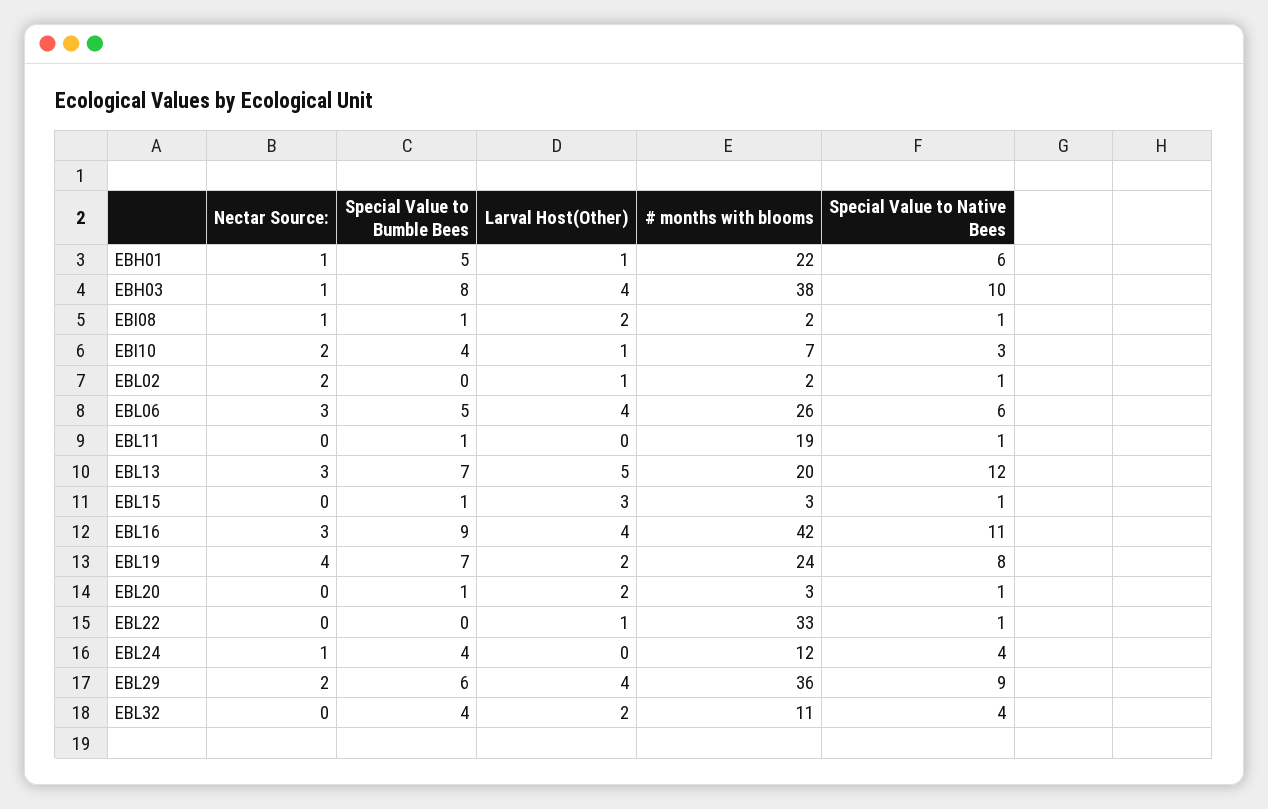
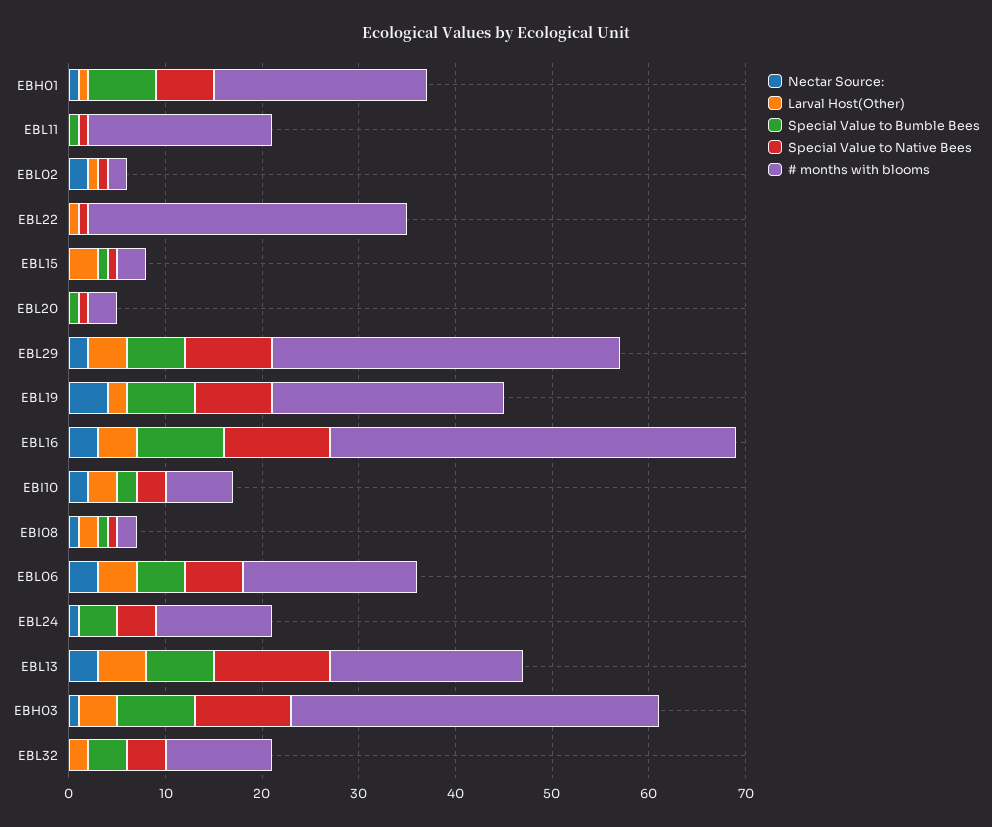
  {
    "Nectar Source:": {
      "EBH01": 1,
      "EBH03": 1,
      "EBI08": 1,
      "EBI10": 2,
      "EBL02": 2,
      "EBL06": 3,
      "EBL11": 0,
      "EBL13": 3,
      "EBL15": 0,
      "EBL16": 3,
      "EBL19": 4,
      "EBL20": 0,
      "EBL22": 0,
      "EBL24": 1,
      "EBL29": 2,
      "EBL32": 0
    },
    "Special Value to Bumble Bees": {
-     "EBH01": 5,
+     "EBH01": 7,
      "EBH03": 8,
      "EBI08": 1,
-     "EBI10": 4,
+     "EBI10": 2,
      "EBL02": 0,
      "EBL06": 5,
      "EBL11": 1,
      "EBL13": 7,
      "EBL15": 1,
      "EBL16": 9,
      "EBL19": 7,
      "EBL20": 1,
      "EBL22": 0,
      "EBL24": 4,
      "EBL29": 6,
      "EBL32": 4
    },
    "Larval Host(Other)": {
      "EBH01": 1,
      "EBH03": 4,
      "EBI08": 2,
-     "EBI10": 1,
+     "EBI10": 3,
      "EBL02": 1,
      "EBL06": 4,
      "EBL11": 0,
      "EBL13": 5,
      "EBL15": 3,
      "EBL16": 4,
      "EBL19": 2,
-     "EBL20": 2,
+     "EBL20": 0,
      "EBL22": 1,
      "EBL24": 0,
      "EBL29": 4,
      "EBL32": 2
    },
    "# months with blooms": {
      "EBH01": 22,
      "EBH03": 38,
      "EBI08": 2,
      "EBI10": 7,
      "EBL02": 2,
-     "EBL06": 26,
+     "EBL06": 18,
      "EBL11": 19,
      "EBL13": 20,
      "EBL15": 3,
      "EBL16": 42,
      "EBL19": 24,
      "EBL20": 3,
      "EBL22": 33,
      "EBL24": 12,
      "EBL29": 36,
      "EBL32": 11
    },
    "Special Value to Native Bees": {
      "EBH01": 6,
      "EBH03": 10,
      "EBI08": 1,
      "EBI10": 3,
      "EBL02": 1,
      "EBL06": 6,
      "EBL11": 1,
      "EBL13": 12,
      "EBL15": 1,
      "EBL16": 11,
      "EBL19": 8,
      "EBL20": 1,
      "EBL22": 1,
      "EBL24": 4,
      "EBL29": 9,
      "EBL32": 4
    }
  }

